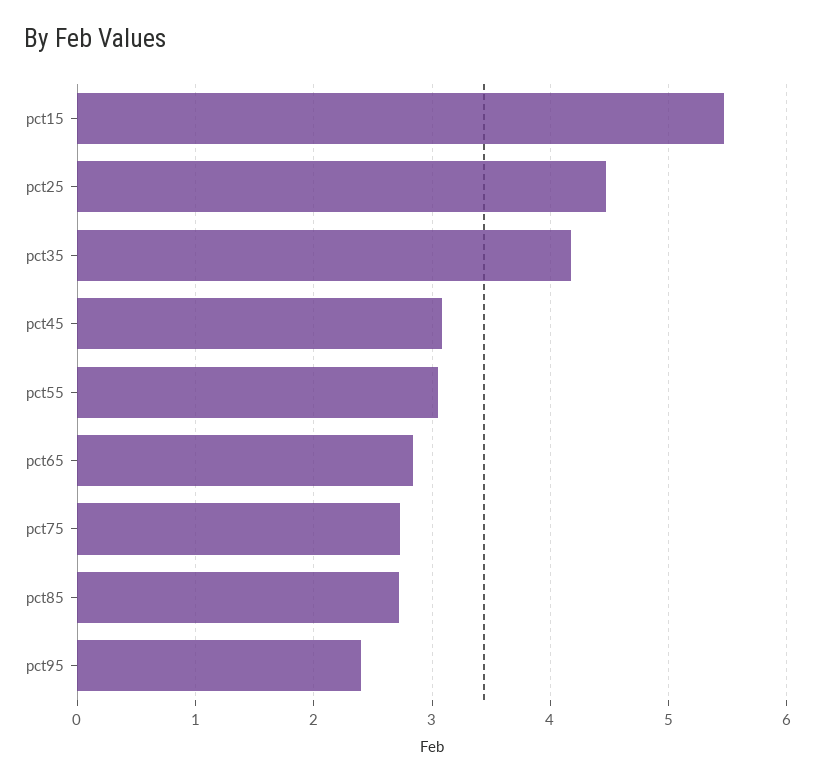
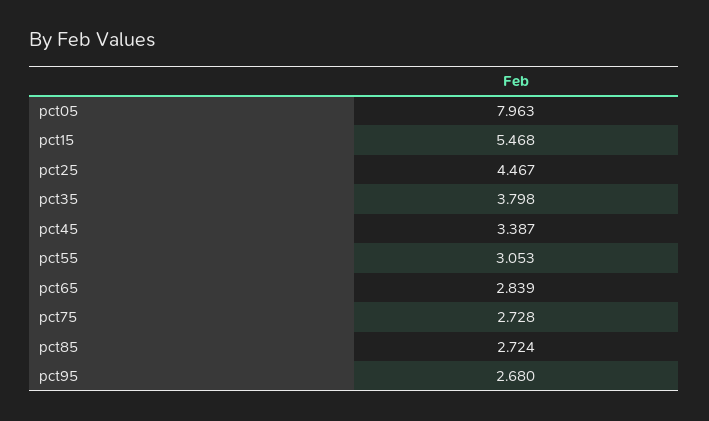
  {
    "pct15": 5.468,
    "pct25": 4.467,
-   "pct35": 4.2,
+   "pct35": 3.798,
-   "pct45": 3.1,
+   "pct45": 3.387,
    "pct55": 3.053,
    "pct65": 2.839,
    "pct75": 2.728,
    "pct85": 2.724,
-   "pct95": 2.4
+   "pct95": 2.68,
+   "pct05": 7.963
  }

